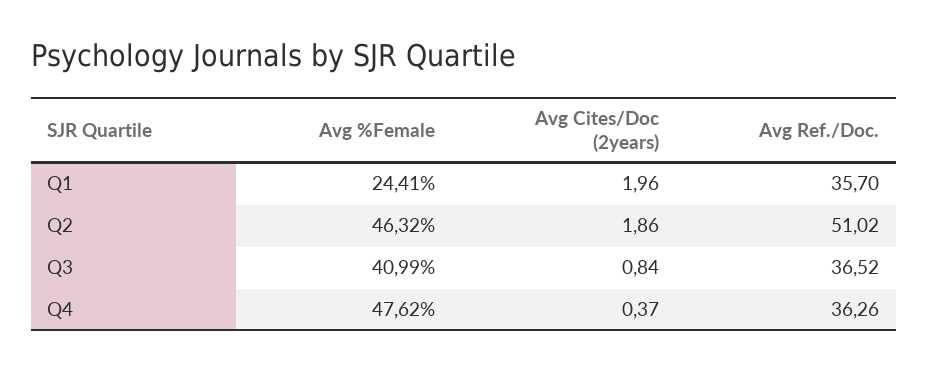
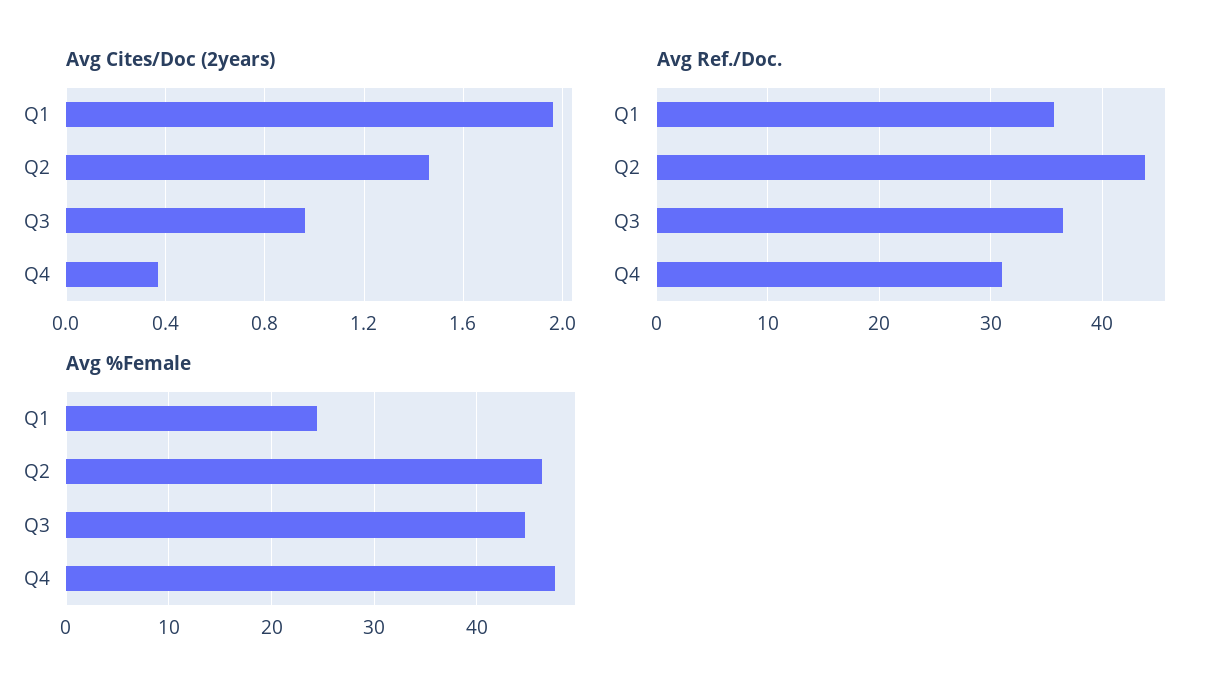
  {
    "Avg %Female": {
      "Q1": 24.41,
      "Q2": 46.32,
-     "Q3": 40.99,
+     "Q3": 45,
      "Q4": 47.62
    },
    "Avg Cites/Doc (2years)": {
      "Q1": 1.96,
-     "Q2": 1.86,
+     "Q2": 1.45,
-     "Q3": 0.84,
+     "Q3": 0.95,
      "Q4": 0.37
    },
    "Avg Ref./Doc.": {
      "Q1": 35.7,
-     "Q2": 51.02,
+     "Q2": 44,
      "Q3": 36.52,
-     "Q4": 36.26
+     "Q4": 31
    }
  }

